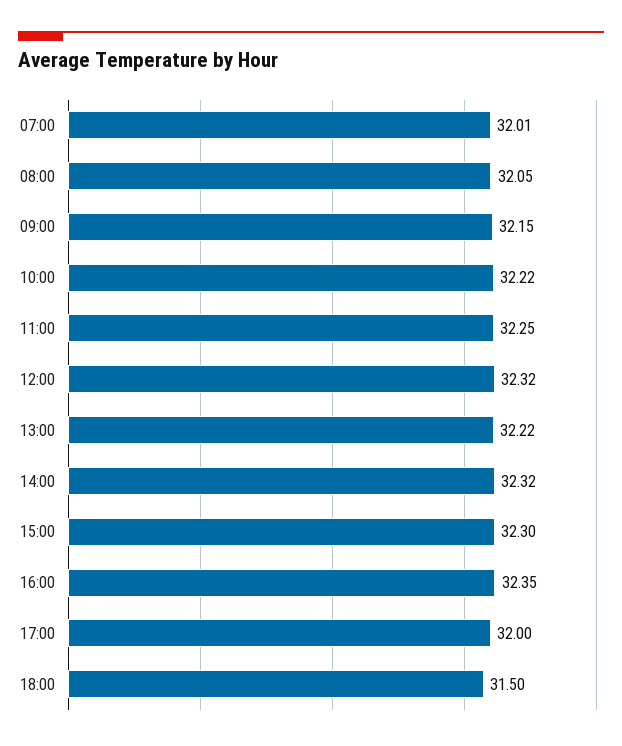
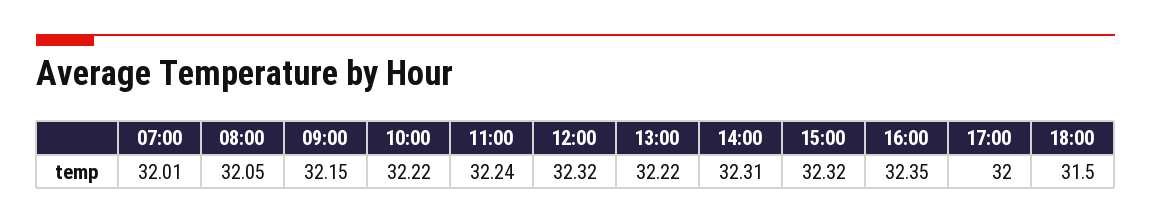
  {
    "07:00": 32.01,
    "08:00": 32.05,
    "09:00": 32.15,
    "10:00": 32.22,
-   "11:00": 32.25,
+   "11:00": 32.24,
    "12:00": 32.32,
    "13:00": 32.22,
-   "14:00": 32.32,
+   "14:00": 32.31,
-   "15:00": 32.3,
+   "15:00": 32.32,
    "16:00": 32.35,
    "17:00": 32,
    "18:00": 31.5
  }

